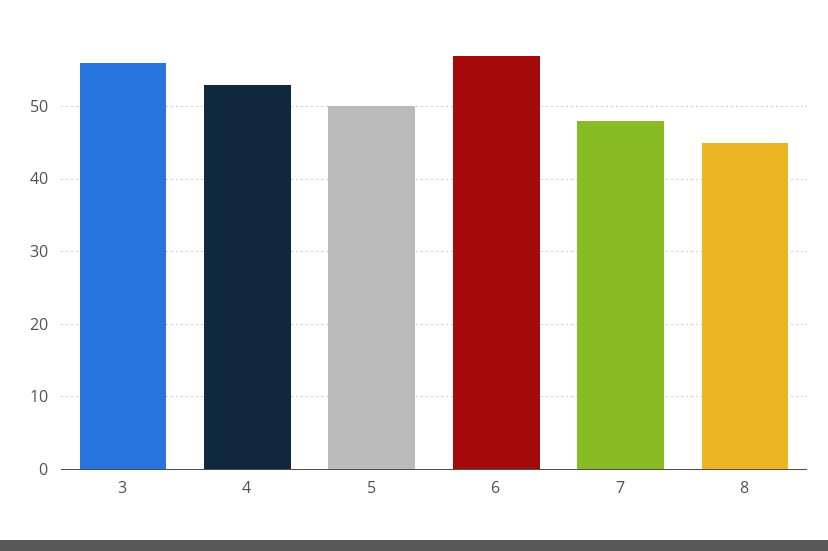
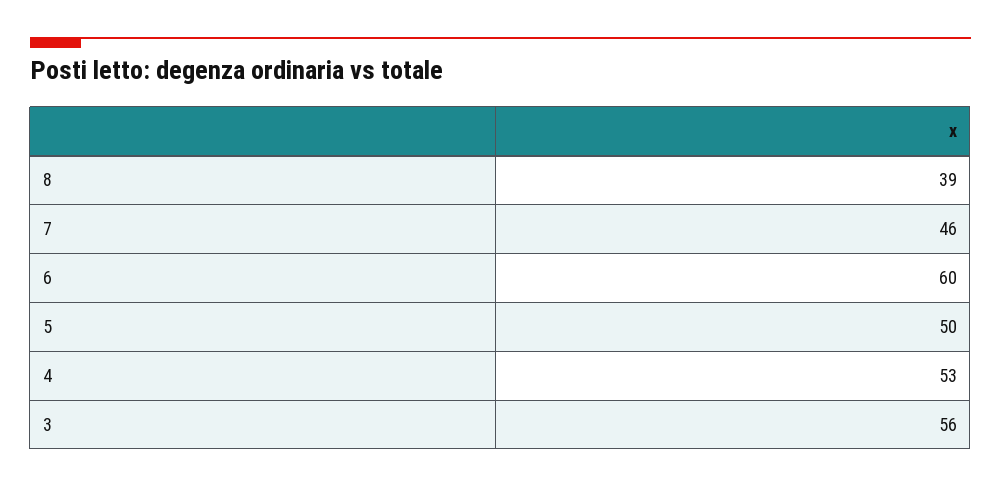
  {
    "3": 56,
    "4": 53,
    "5": 50,
-   "6": 57,
+   "6": 60,
-   "7": 48,
+   "7": 46,
-   "8": 45
+   "8": 39
  }

